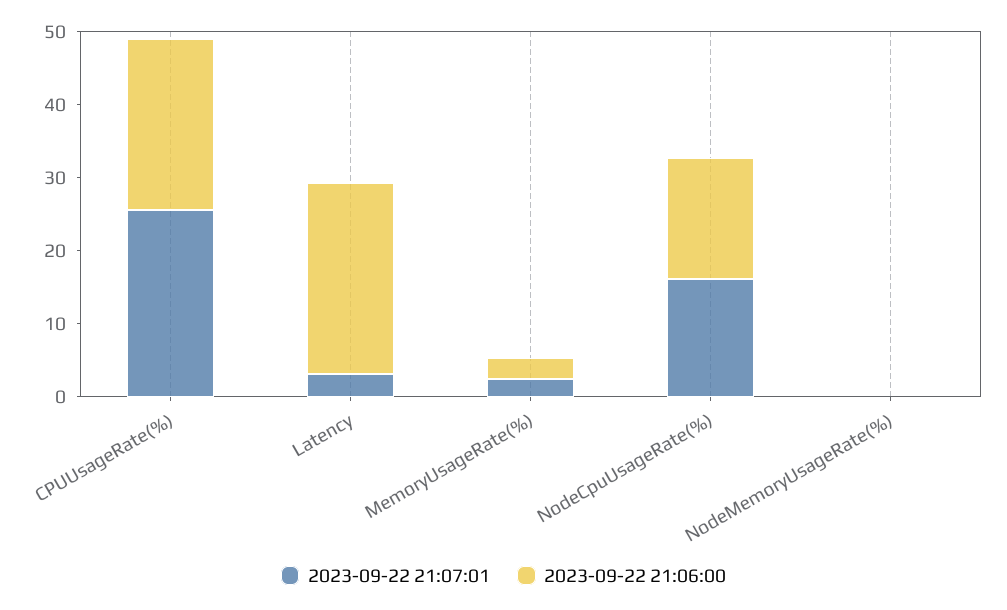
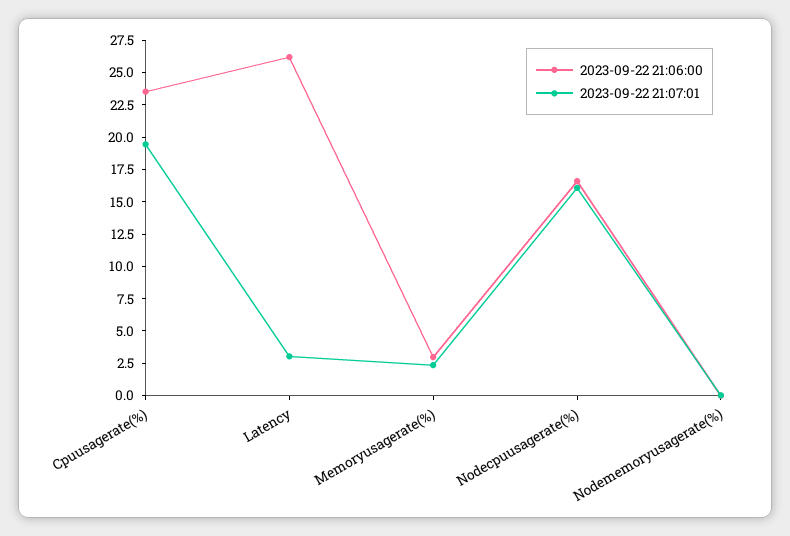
  {
    "2023-09-22 21:07:01": {
-     "CPUUsageRate(%)": 26,
+     "CPUUsageRate(%)": 20,
      "Latency": 4,
      "MemoryUsageRate(%)": 2,
      "NodeCpuUsageRate(%)": 16,
      "NodeMemoryUsageRate(%)": 0
    },
    "2023-09-22 21:06:00": {
      "CPUUsageRate(%)": 24,
      "Latency": 26,
      "MemoryUsageRate(%)": 2,
      "NodeCpuUsageRate(%)": 16,
      "NodeMemoryUsageRate(%)": 0
    }
  }

